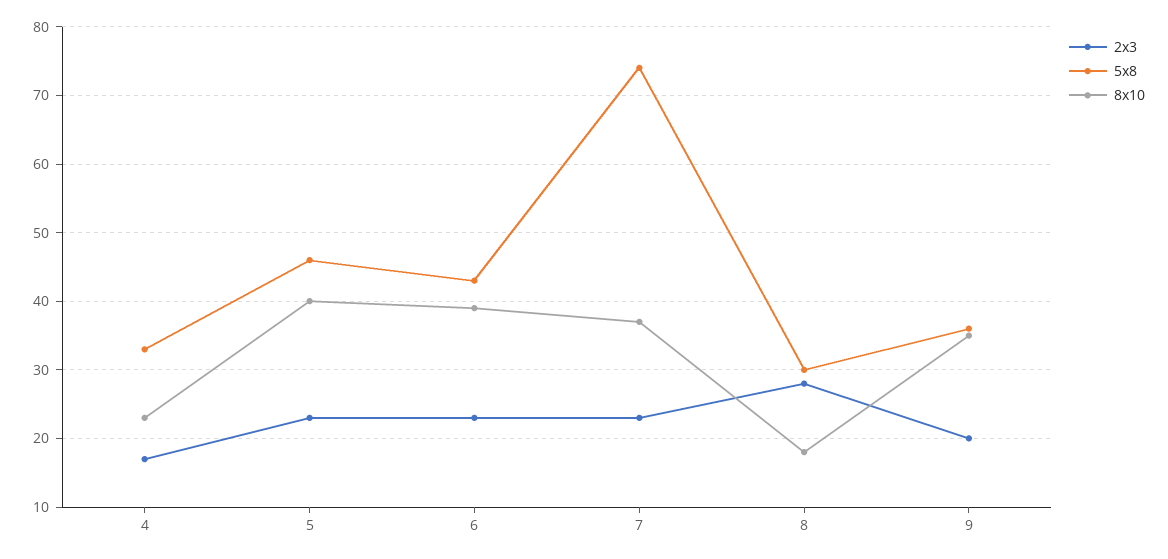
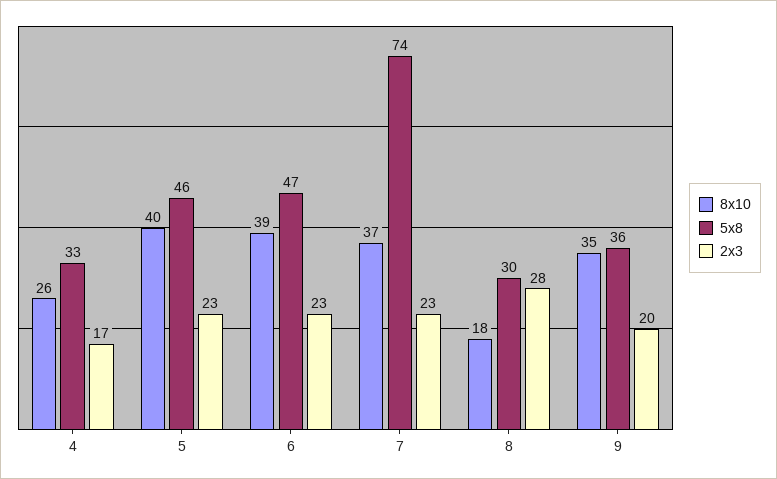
  {
    "2x3": {
      "4": 17,
      "5": 23,
      "6": 23,
      "7": 23,
      "8": 28,
      "9": 20
    },
    "5x8": {
      "4": 33,
      "5": 46,
-     "6": 43,
+     "6": 47,
      "7": 74,
      "8": 30,
      "9": 36
    },
    "8x10": {
-     "4": 23,
+     "4": 26,
      "5": 40,
      "6": 39,
      "7": 37,
      "8": 18,
      "9": 35
    }
  }

